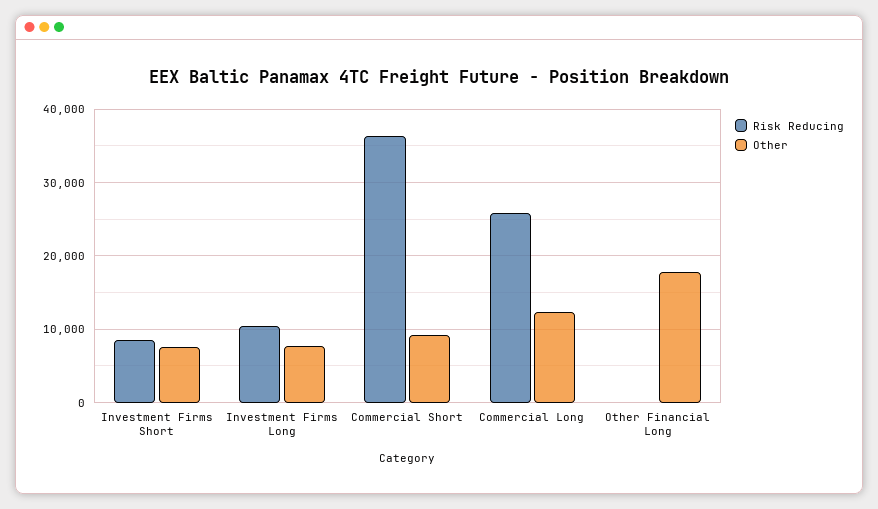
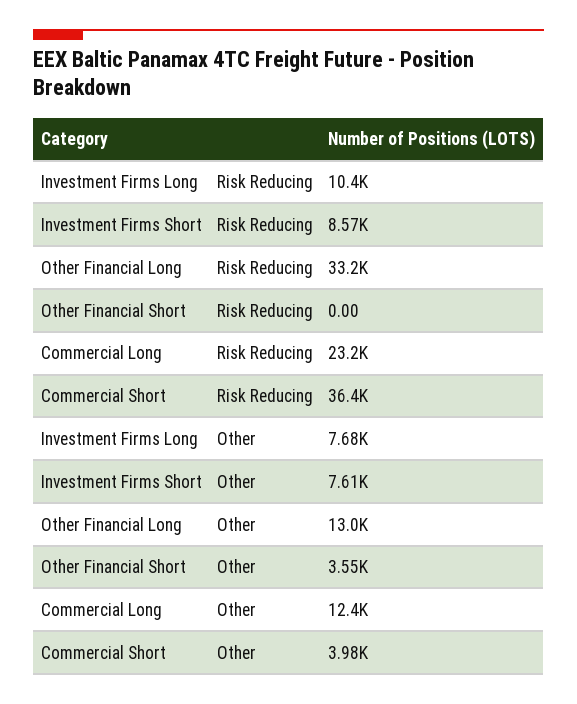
  {
    "Risk Reducing": {
      "Investment Firms Short": 8570,
      "Investment Firms Long": 10400,
      "Commercial Short": 36400,
-     "Commercial Long": 26000,
+     "Commercial Long": 23200,
-     "Other Financial Long": 0
+     "Other Financial Long": 33200,
+     "Other Financial Short": 0
    },
    "Other": {
      "Investment Firms Short": 7610,
      "Investment Firms Long": 7680,
-     "Commercial Short": 9000,
+     "Commercial Short": 3980,
      "Commercial Long": 12400,
-     "Other Financial Long": 18000
+     "Other Financial Long": 13000,
+     "Other Financial Short": 3550
    }
  }

